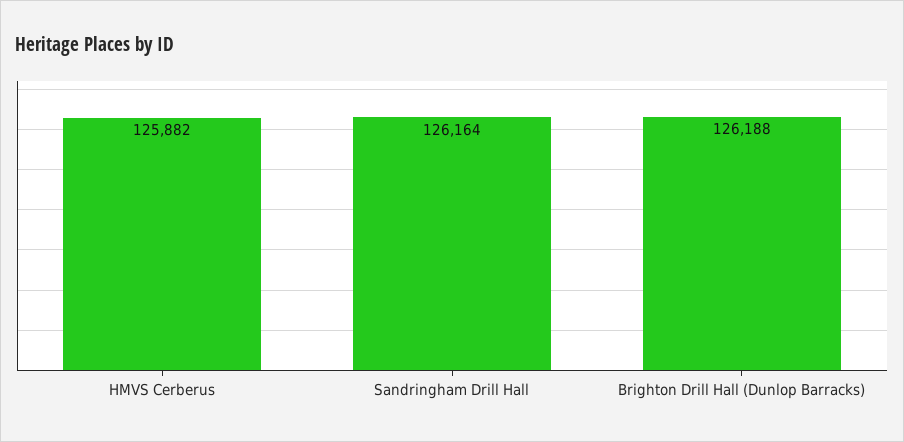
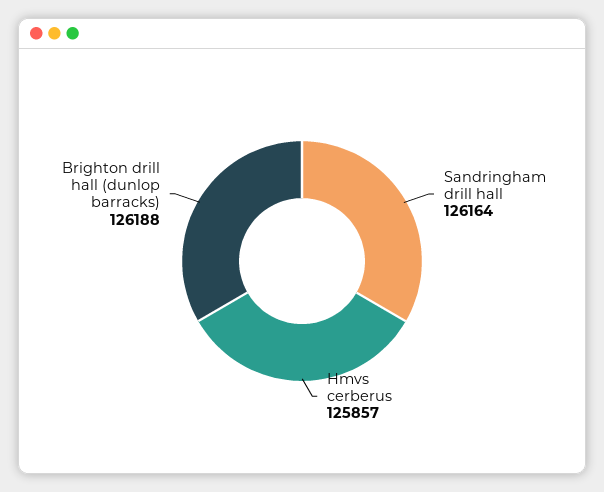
  {
-   "HMVS Cerberus": 125882,
+   "HMVS Cerberus": 125857,
    "Sandringham Drill Hall": 126164,
    "Brighton Drill Hall (Dunlop Barracks)": 126188
  }

